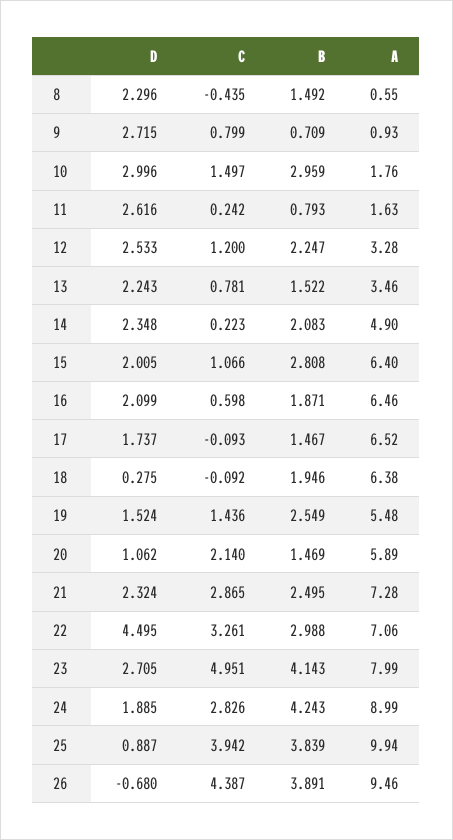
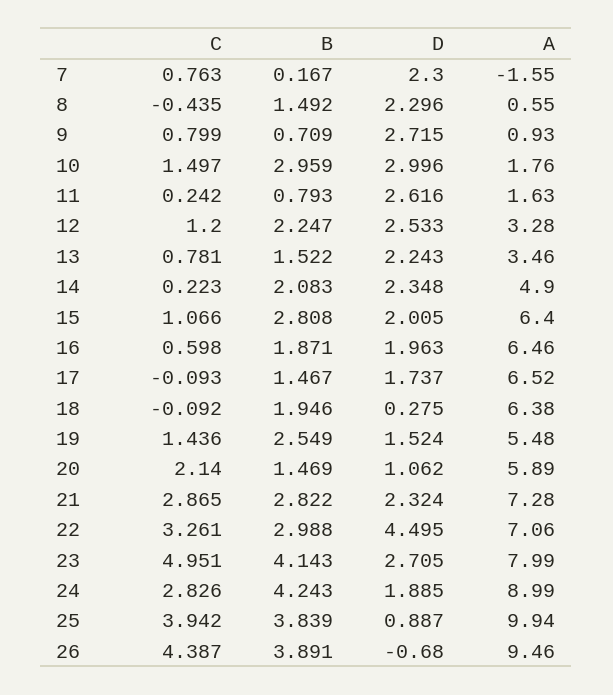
  {
    "D": {
      "8": 2.296,
      "9": 2.715,
      "10": 2.996,
      "11": 2.616,
      "12": 2.533,
      "13": 2.243,
      "14": 2.348,
      "15": 2.005,
-     "16": 2.099,
+     "16": 1.963,
      "17": 1.737,
      "18": 0.275,
      "19": 1.524,
      "20": 1.062,
      "21": 2.324,
      "22": 4.495,
      "23": 2.705,
      "24": 1.885,
      "25": 0.887,
-     "26": -0.68
+     "26": -0.68,
+     "7": 2.3
    },
    "C": {
      "8": -0.435,
      "9": 0.799,
      "10": 1.497,
      "11": 0.242,
      "12": 1.2,
      "13": 0.781,
      "14": 0.223,
      "15": 1.066,
      "16": 0.598,
      "17": -0.093,
      "18": -0.092,
      "19": 1.436,
      "20": 2.14,
      "21": 2.865,
      "22": 3.261,
      "23": 4.951,
      "24": 2.826,
      "25": 3.942,
-     "26": 4.387
+     "26": 4.387,
+     "7": 0.763
    },
    "B": {
      "8": 1.492,
      "9": 0.709,
      "10": 2.959,
      "11": 0.793,
      "12": 2.247,
      "13": 1.522,
      "14": 2.083,
      "15": 2.808,
      "16": 1.871,
      "17": 1.467,
      "18": 1.946,
      "19": 2.549,
      "20": 1.469,
-     "21": 2.495,
+     "21": 2.822,
      "22": 2.988,
      "23": 4.143,
      "24": 4.243,
      "25": 3.839,
-     "26": 3.891
+     "26": 3.891,
+     "7": 0.167
    },
    "A": {
      "8": 0.55,
      "9": 0.93,
      "10": 1.76,
      "11": 1.63,
      "12": 3.28,
      "13": 3.46,
      "14": 4.9,
      "15": 6.4,
      "16": 6.46,
      "17": 6.52,
      "18": 6.38,
      "19": 5.48,
      "20": 5.89,
      "21": 7.28,
      "22": 7.06,
      "23": 7.99,
      "24": 8.99,
      "25": 9.94,
-     "26": 9.46
+     "26": 9.46,
+     "7": -1.55
    }
  }

